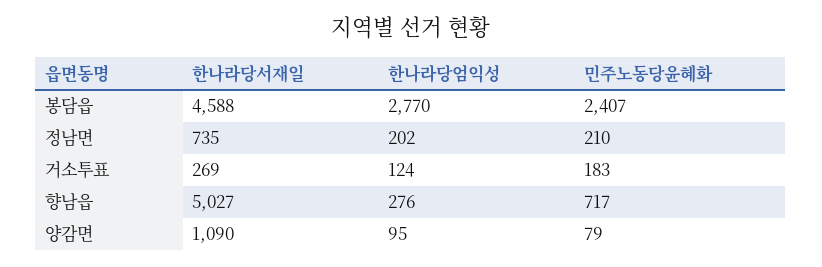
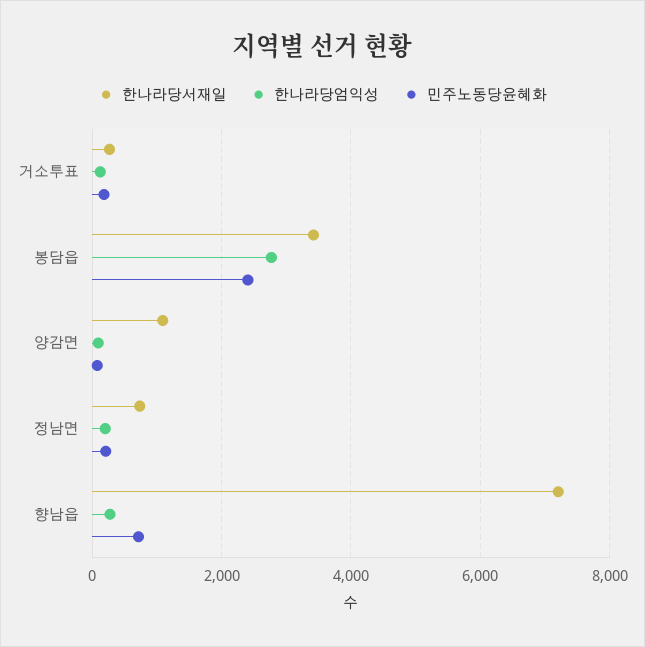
  {
    "한나라당서재일": {
-     "봉담읍": 4588,
+     "봉담읍": 3400,
      "정남면": 735,
      "거소투표": 269,
-     "향남읍": 5027,
+     "향남읍": 7200,
      "양감면": 1090
    },
    "한나라당엄익성": {
      "봉담읍": 2770,
      "정남면": 202,
      "거소투표": 124,
      "향남읍": 276,
      "양감면": 95
    },
    "민주노동당윤혜화": {
      "봉담읍": 2407,
      "정남면": 210,
      "거소투표": 183,
      "향남읍": 717,
      "양감면": 79
    }
  }

